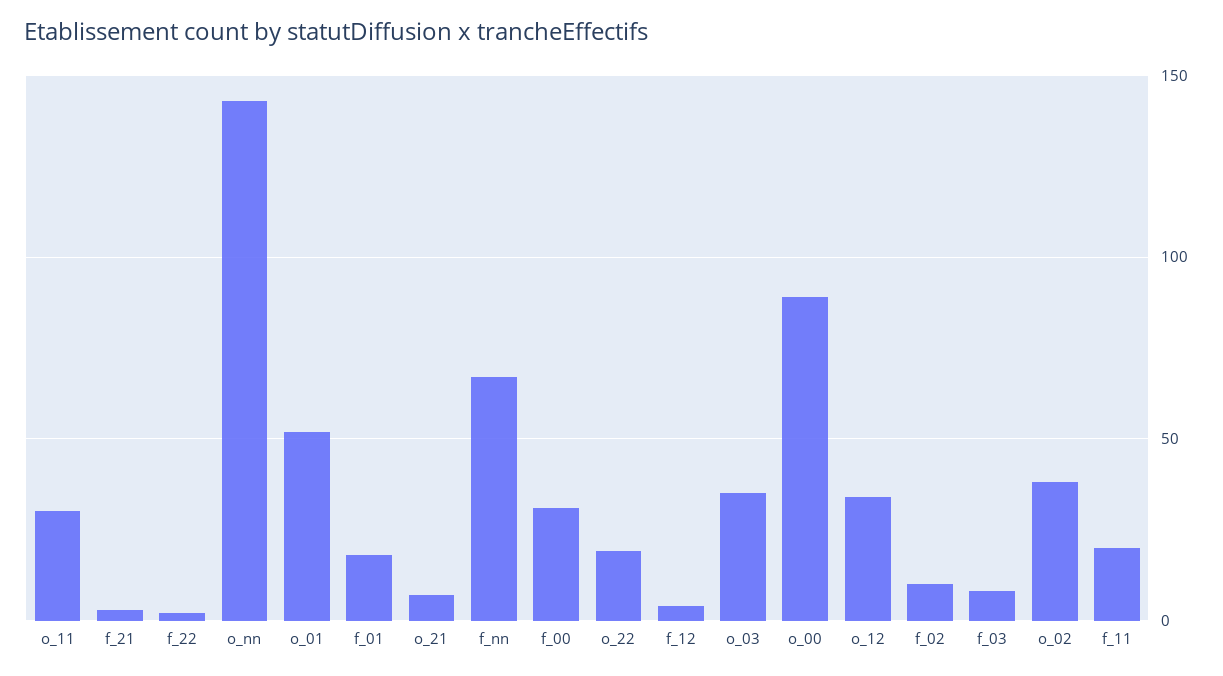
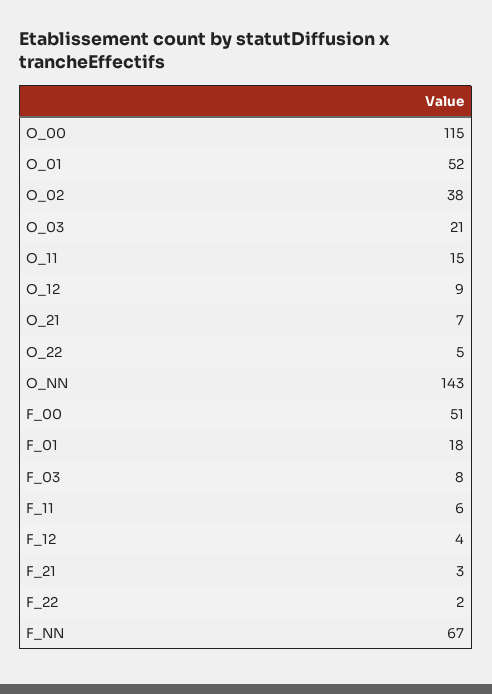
  {
-   "o_11": 30,
+   "o_11": 15,
    "f_21": 3,
    "f_22": 2,
    "o_nn": 143,
    "o_01": 52,
    "f_01": 18,
    "o_21": 7,
    "f_nn": 67,
-   "f_00": 30,
+   "f_00": 51,
-   "o_22": 20,
+   "o_22": 5,
    "f_12": 4,
-   "o_03": 35,
+   "o_03": 21,
-   "o_00": 90,
+   "o_00": 115,
-   "o_12": 35,
+   "o_12": 9,
-   "f_02": 10,
    "f_03": 8,
    "o_02": 38,
-   "f_11": 20
+   "f_11": 6
  }

